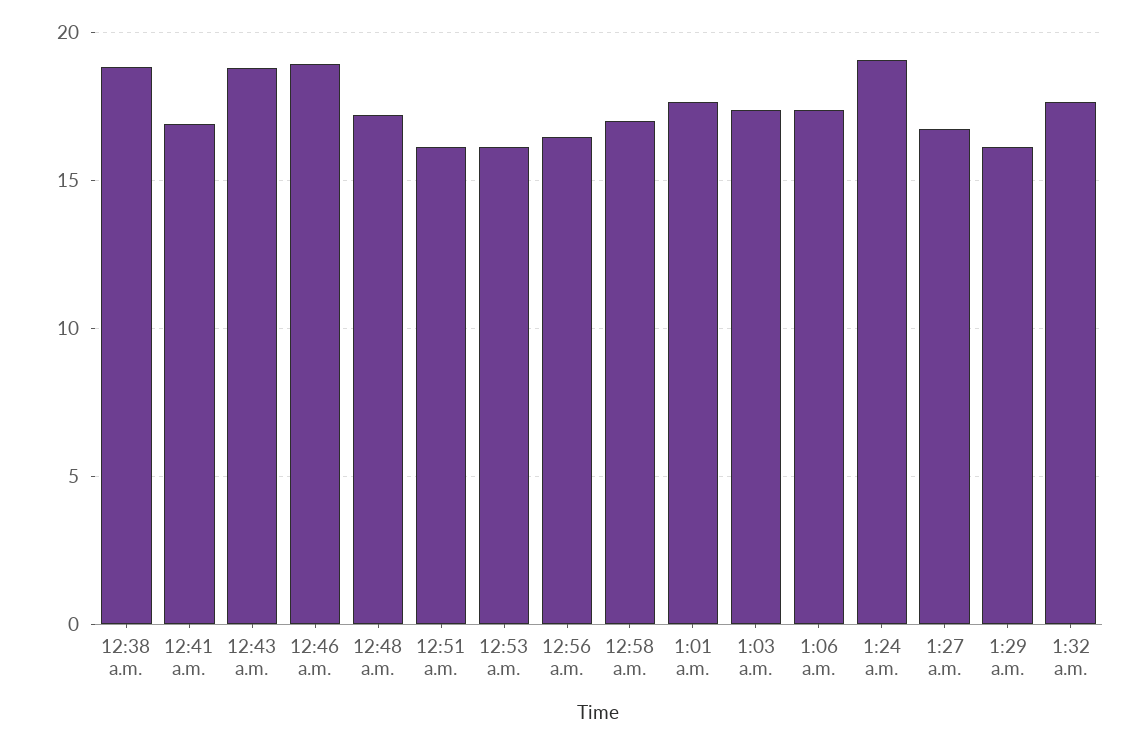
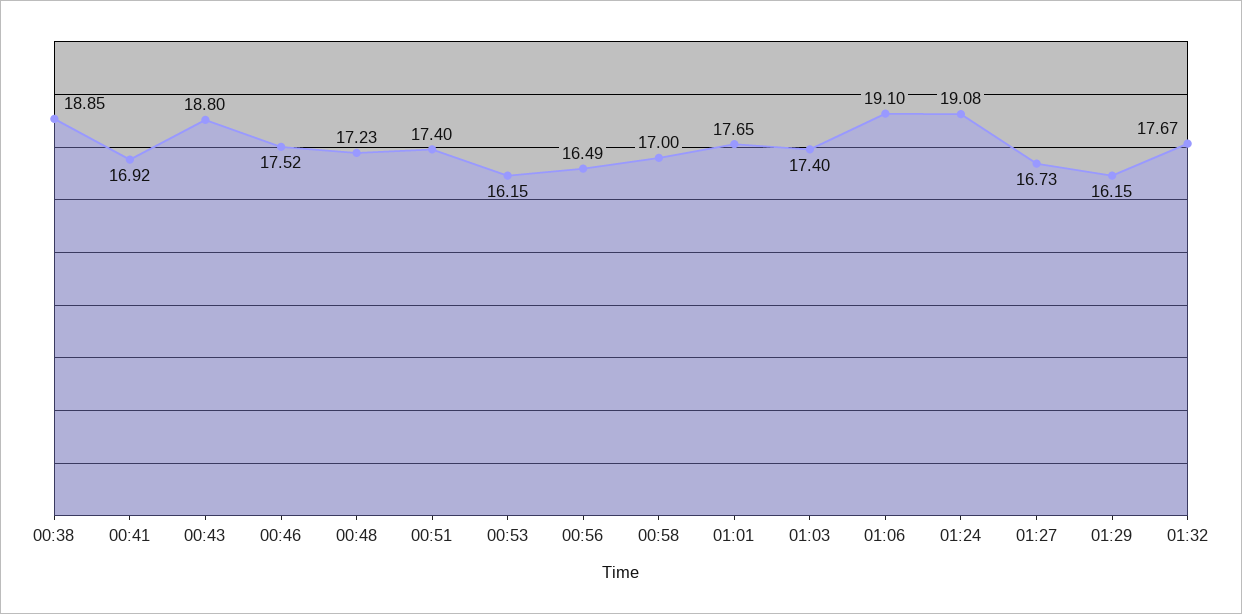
  {
    "12:38 a.m.": 18.85,
    "12:41 a.m.": 16.92,
    "12:43 a.m.": 18.8,
-   "12:46 a.m.": 19,
+   "12:46 a.m.": 17.52,
    "12:48 a.m.": 17.23,
-   "12:51 a.m.": 16,
+   "12:51 a.m.": 17.4,
    "12:53 a.m.": 16.15,
    "12:56 a.m.": 16.49,
    "12:58 a.m.": 17,
    "1:01 a.m.": 17.65,
    "1:03 a.m.": 17.4,
-   "1:06 a.m.": 17.5,
+   "1:06 a.m.": 19.1,
    "1:24 a.m.": 19.08,
    "1:27 a.m.": 16.73,
    "1:29 a.m.": 16.15,
    "1:32 a.m.": 17.67
  }

